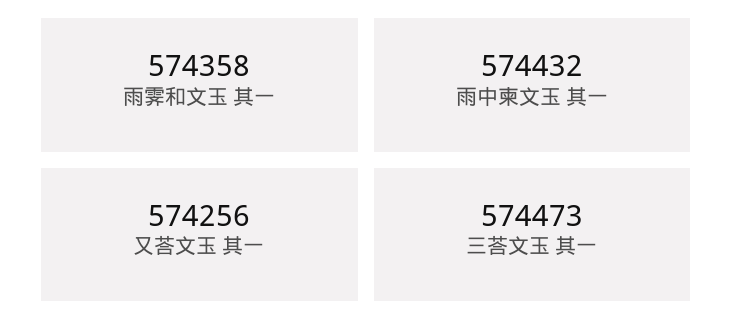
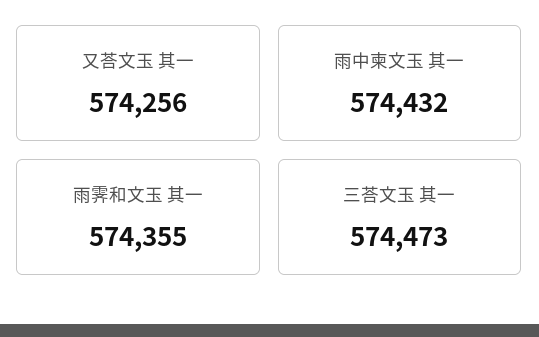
  {
-   "雨霁和文玉 其一": 574358,
+   "雨霁和文玉 其一": 574355,
    "雨中柬文玉 其一": 574432,
    "又荅文玉 其一": 574256,
    "三荅文玉 其一": 574473
  }

